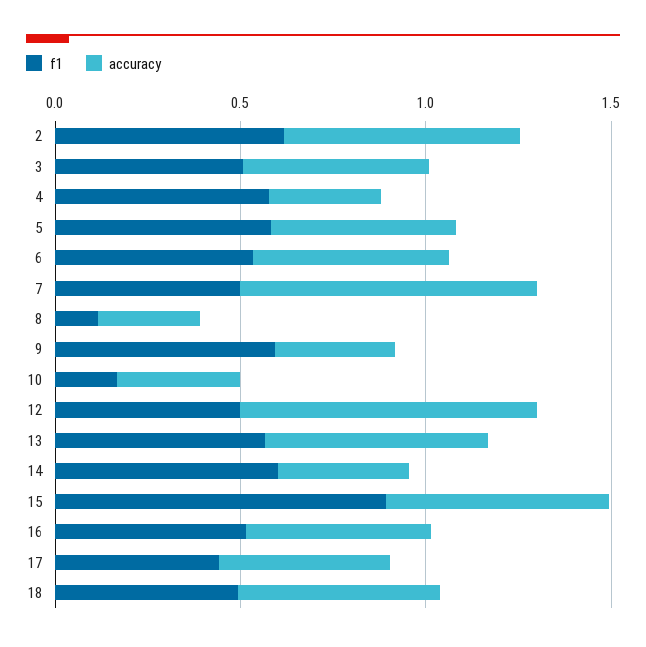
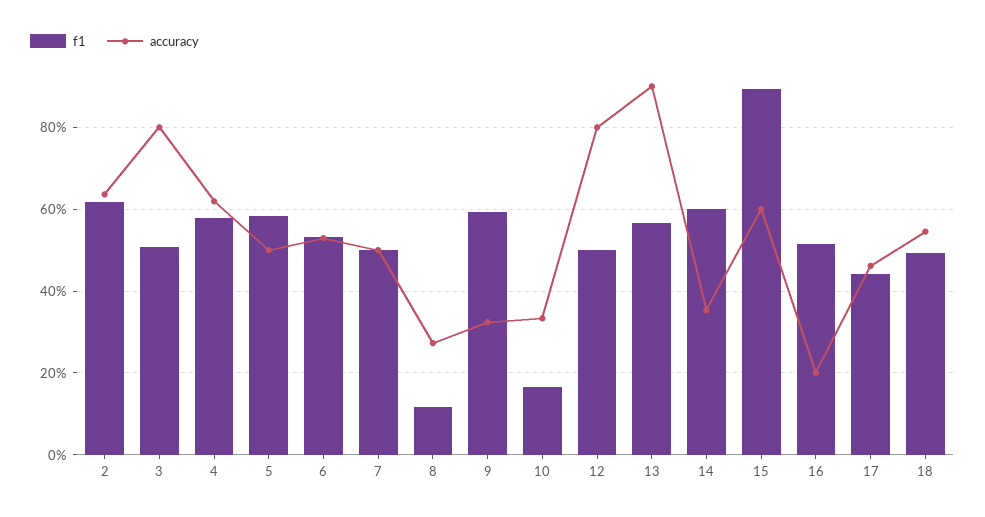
  {
    "f1": {
      "2": 0.62,
      "3": 0.5,
      "4": 0.58,
      "5": 0.58,
      "6": 0.54,
      "7": 0.5,
      "8": 0.12,
      "9": 0.6,
      "10": 0.16,
      "12": 0.5,
      "13": 0.56,
      "14": 0.6,
      "15": 0.9,
      "16": 0.52,
      "17": 0.44,
      "18": 0.5
    },
    "accuracy": {
      "2": 0.64,
-     "3": 0.5,
+     "3": 0.8,
-     "4": 0.3,
+     "4": 0.62,
      "5": 0.5,
      "6": 0.52,
-     "7": 0.8,
+     "7": 0.5,
      "8": 0.28,
      "9": 0.32,
      "10": 0.34,
      "12": 0.8,
-     "13": 0.6,
+     "13": 0.9,
      "14": 0.36,
      "15": 0.6,
-     "16": 0.5,
+     "16": 0.2,
      "17": 0.46,
      "18": 0.54
    }
  }

